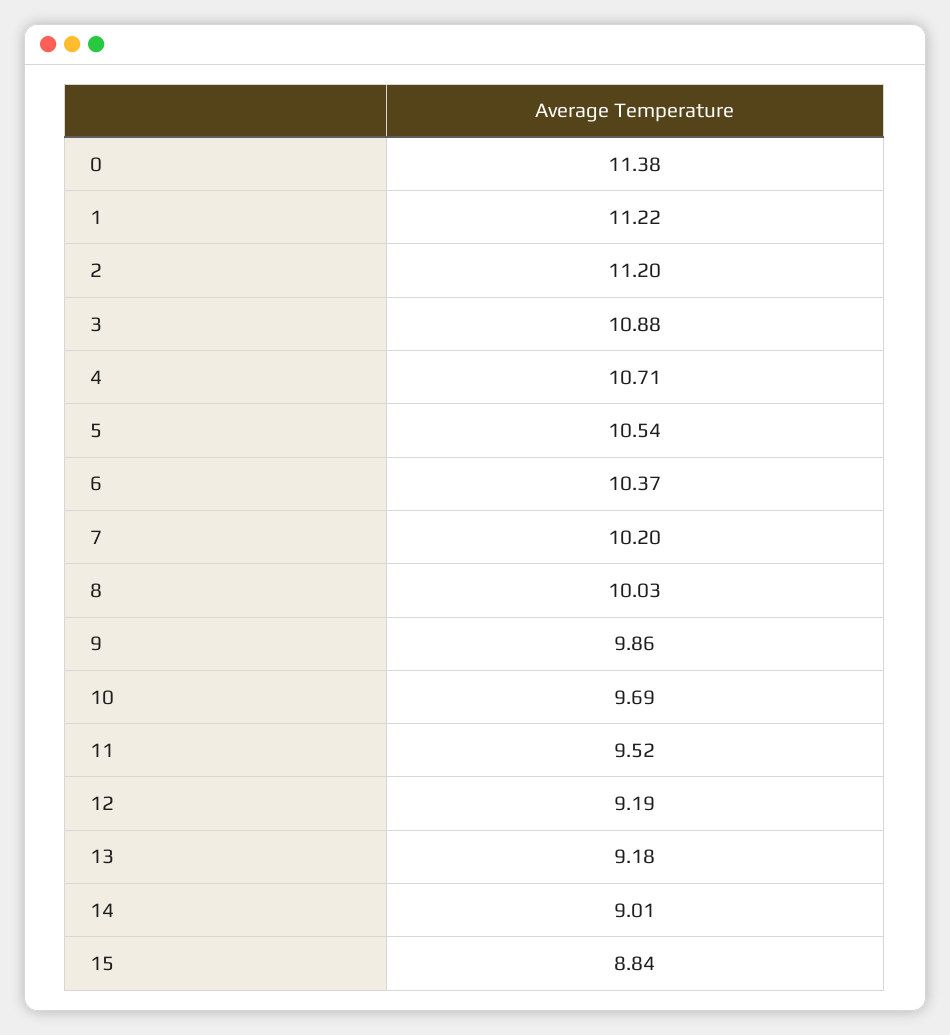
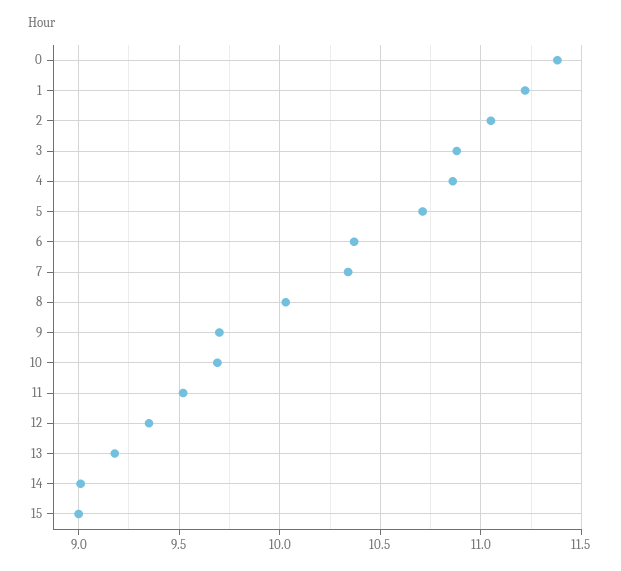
  {
    "0": 11.38,
    "1": 11.22,
-   "2": 11.2,
+   "2": 11.05,
    "3": 10.88,
-   "4": 10.71,
+   "4": 10.85,
-   "5": 10.54,
+   "5": 10.7,
    "6": 10.37,
-   "7": 10.2,
+   "7": 10.35,
    "8": 10.03,
-   "9": 9.86,
+   "9": 9.7,
    "10": 9.69,
    "11": 9.52,
-   "12": 9.19,
+   "12": 9.35,
    "13": 9.18,
    "14": 9.01,
-   "15": 8.84
+   "15": 9
  }

